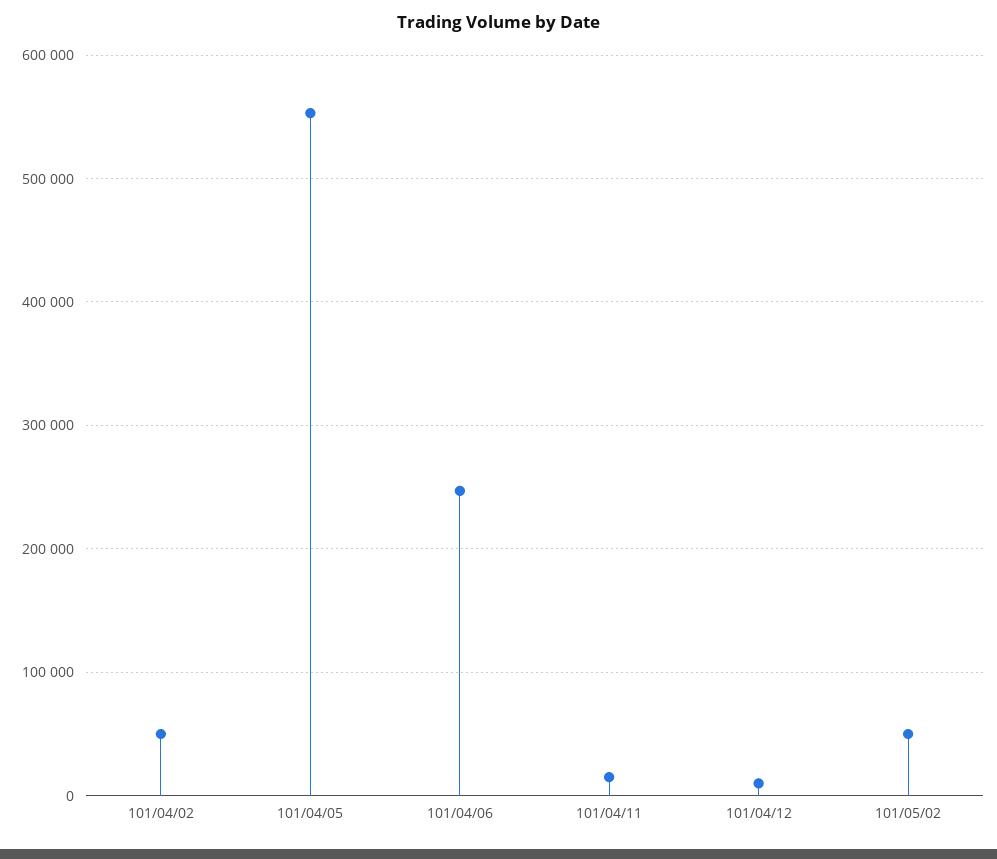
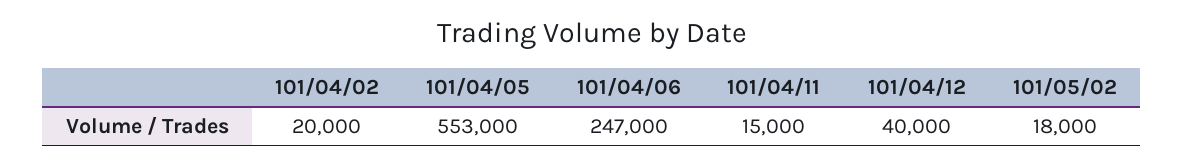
  {
-   "101/04/02": 50000,
+   "101/04/02": 20000,
    "101/04/05": 553000,
    "101/04/06": 247000,
    "101/04/11": 15000,
-   "101/04/12": 10000,
+   "101/04/12": 40000,
-   "101/05/02": 50000
+   "101/05/02": 18000
  }

